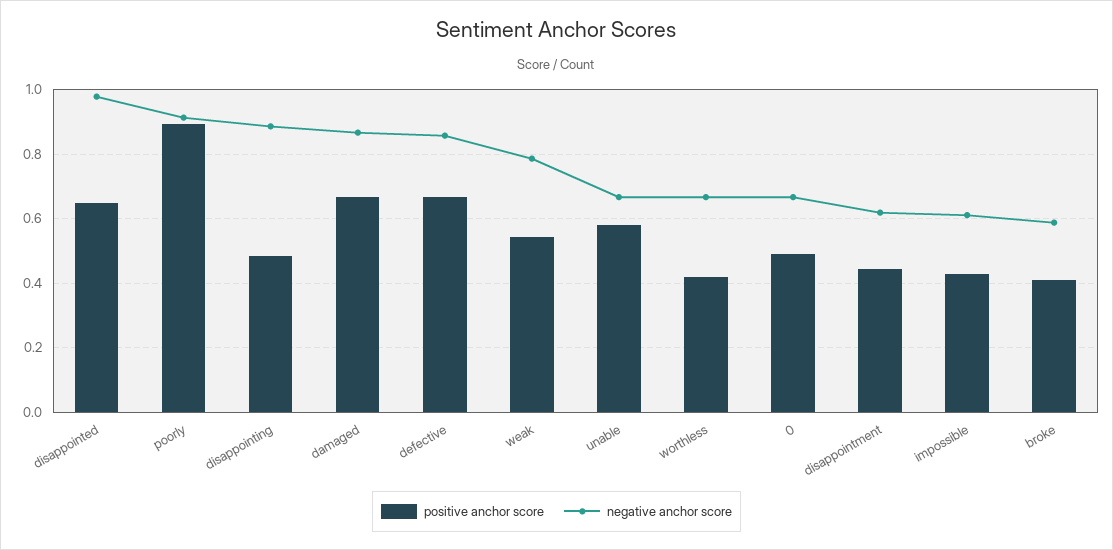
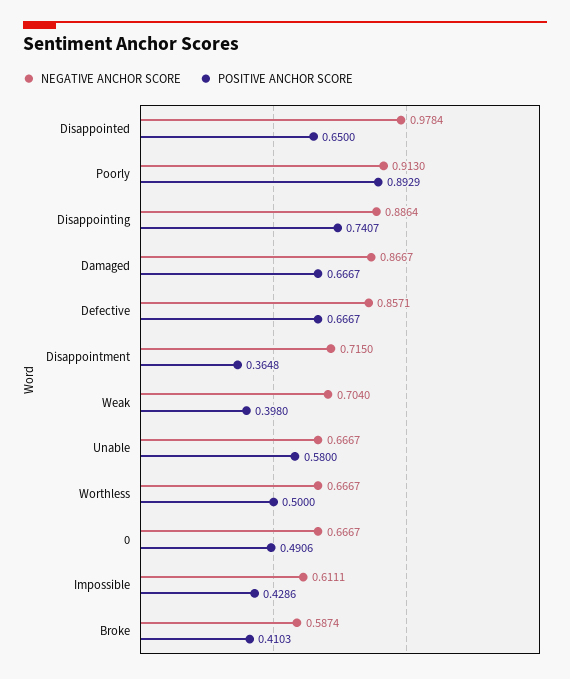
  {
    "positive anchor score": {
      "disappointed": 0.65,
      "poorly": 0.8929,
-     "disappointing": 0.48,
+     "disappointing": 0.7407,
      "damaged": 0.6667,
      "defective": 0.6667,
-     "weak": 0.54,
+     "weak": 0.398,
      "unable": 0.58,
-     "worthless": 0.42,
+     "worthless": 0.5,
      "0": 0.4906,
-     "disappointment": 0.44,
+     "disappointment": 0.3648,
      "impossible": 0.4286,
      "broke": 0.4103
    },
    "negative anchor score": {
      "disappointed": 0.9784,
      "poorly": 0.913,
      "disappointing": 0.8864,
      "damaged": 0.8667,
      "defective": 0.8571,
-     "weak": 0.78,
+     "weak": 0.704,
      "unable": 0.6667,
      "worthless": 0.6667,
      "0": 0.6667,
-     "disappointment": 0.62,
+     "disappointment": 0.715,
      "impossible": 0.6111,
      "broke": 0.5874
    }
  }

